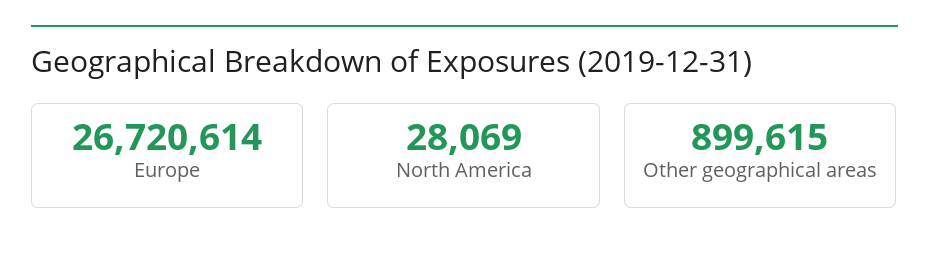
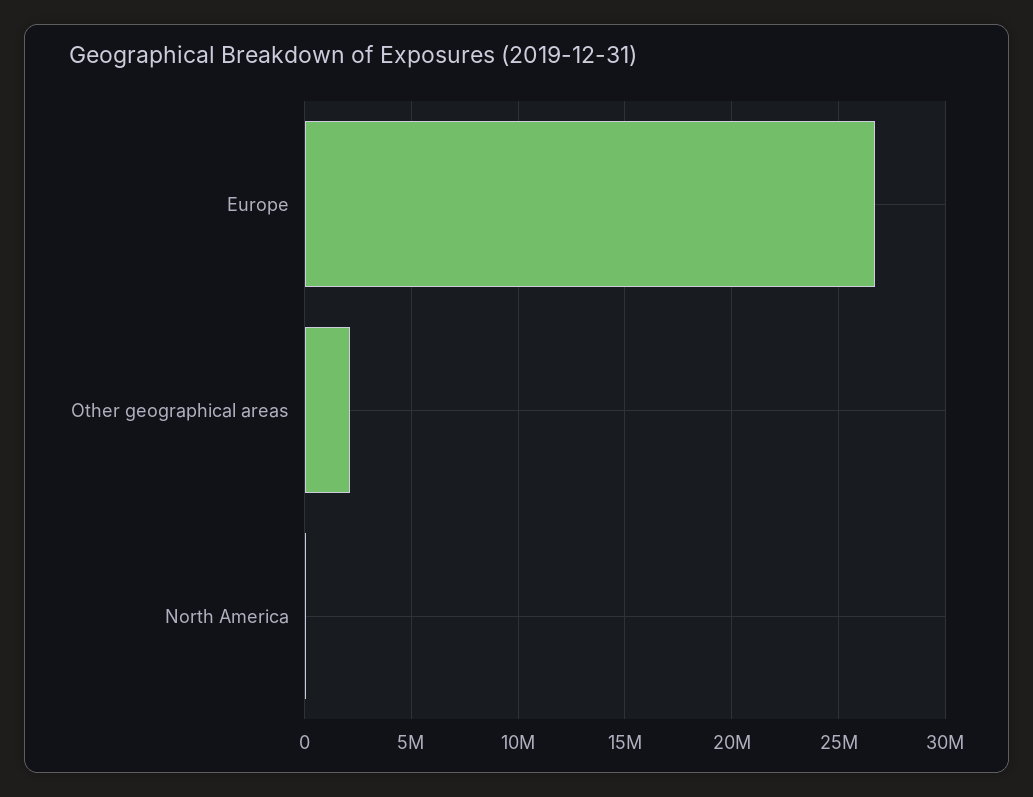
  {
    "Europe": 26720614,
    "North America": 28069,
-   "Other geographical areas": 899615
+   "Other geographical areas": 2000000
  }

